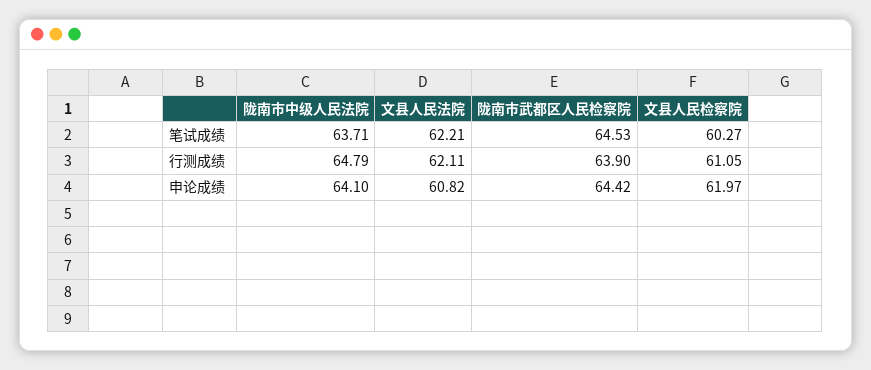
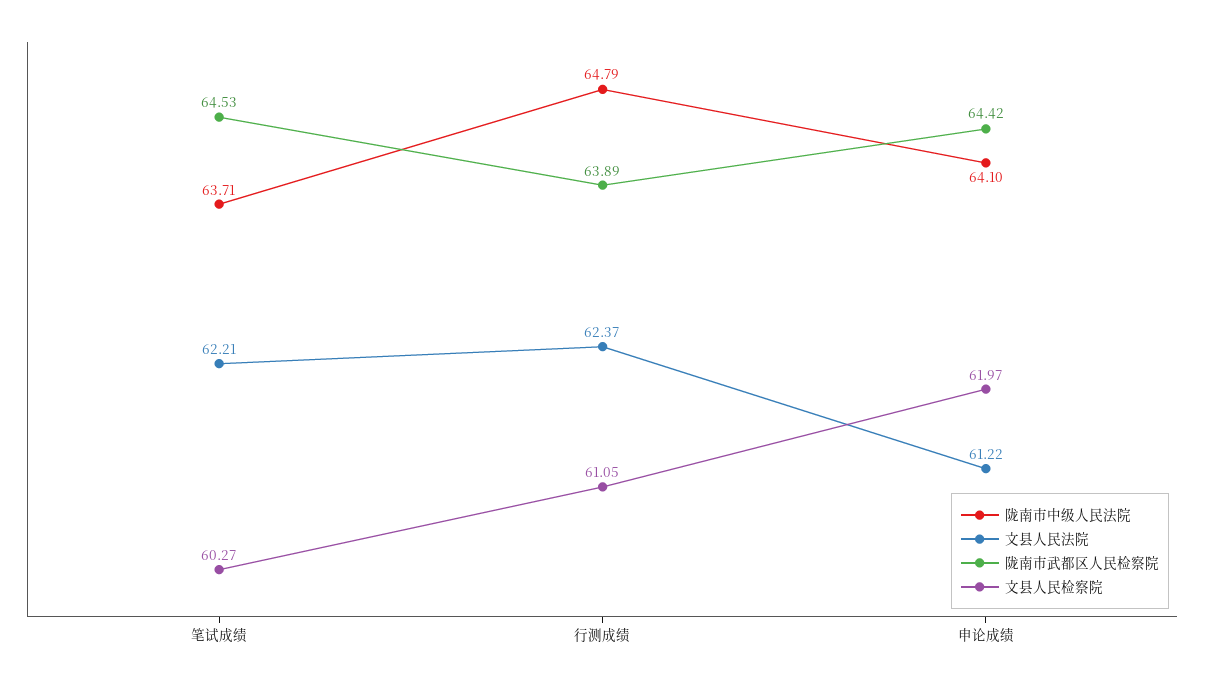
  {
    "陇南市中级人民法院": {
      "笔试成绩": 63.71,
      "行测成绩": 64.79,
      "申论成绩": 64.1
    },
    "文县人民法院": {
      "笔试成绩": 62.21,
-     "行测成绩": 62.11,
+     "行测成绩": 62.37,
-     "申论成绩": 60.82
+     "申论成绩": 61.22
    },
    "陇南市武都区人民检察院": {
      "笔试成绩": 64.53,
-     "行测成绩": 63.9,
+     "行测成绩": 63.89,
      "申论成绩": 64.42
    },
    "文县人民检察院": {
      "笔试成绩": 60.27,
      "行测成绩": 61.05,
      "申论成绩": 61.97
    }
  }

